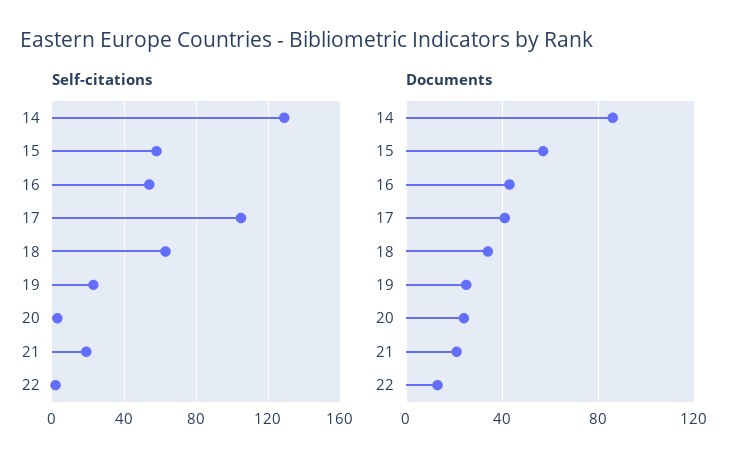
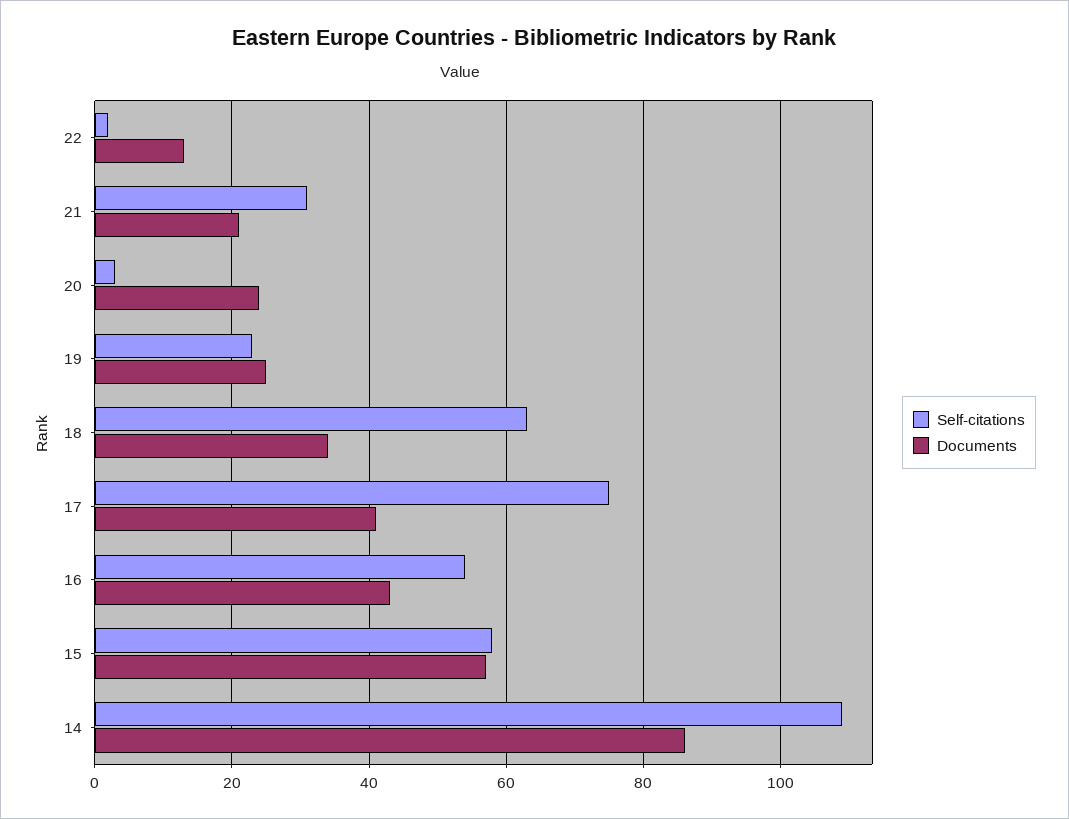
  {
    "Self-citations": {
-     "14": 130,
+     "14": 110,
      "15": 60,
      "16": 55,
-     "17": 105,
+     "17": 75,
      "18": 65,
      "19": 25,
      "20": 5,
-     "21": 20,
+     "21": 30,
      "22": 0
    },
    "Documents": {
      "14": 85,
      "15": 55,
      "16": 45,
      "17": 40,
      "18": 35,
      "19": 25,
      "20": 25,
      "21": 20,
      "22": 15
    }
  }

